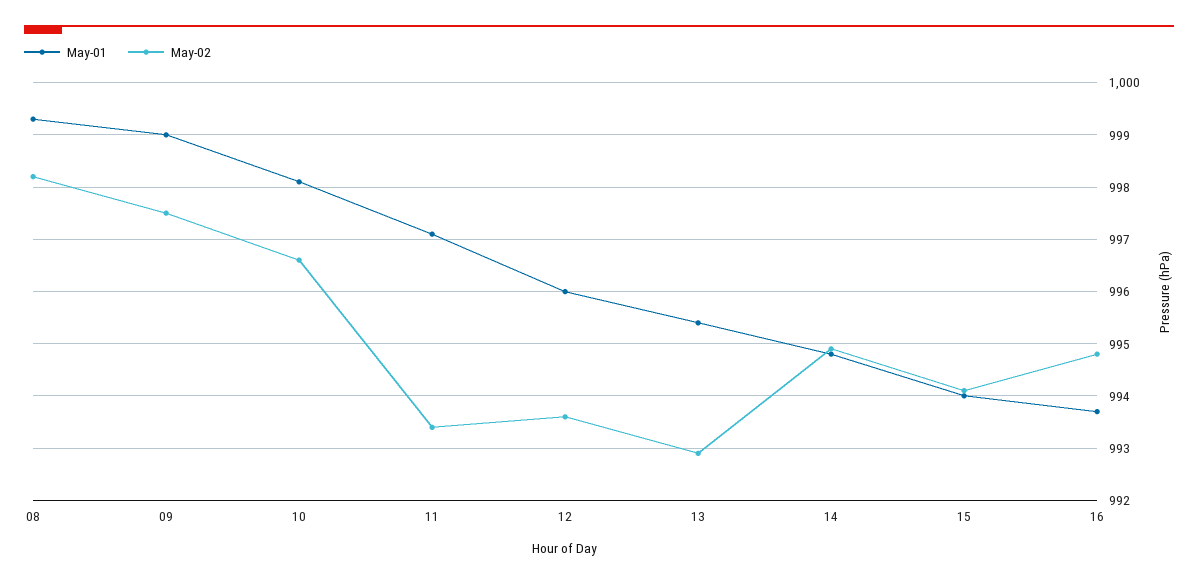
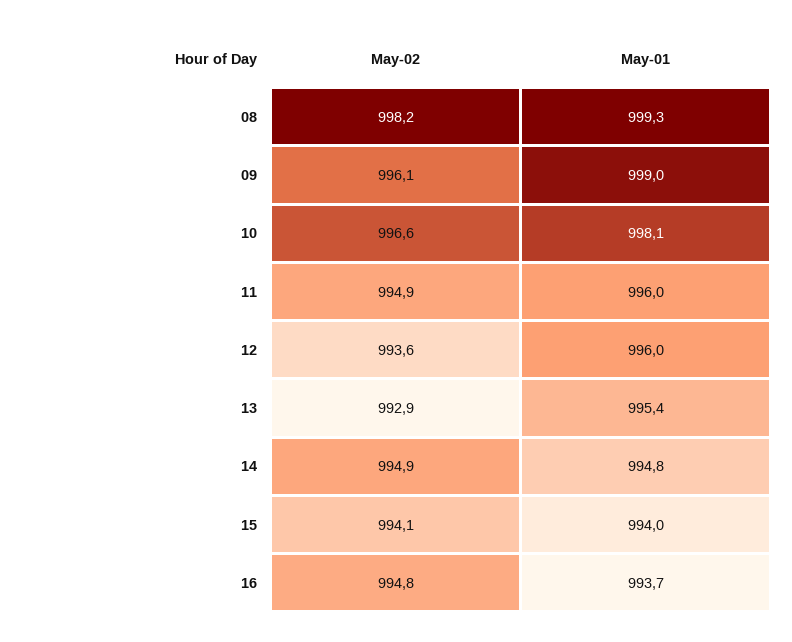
  {
    "May-01": {
      "08": 999.3,
      "09": 999,
      "10": 998.1,
-     "11": 997,
+     "11": 996,
      "12": 996,
      "13": 995.4,
      "14": 994.8,
      "15": 994,
      "16": 993.7
    },
    "May-02": {
      "08": 998.2,
-     "09": 997.5,
+     "09": 996.1,
      "10": 996.6,
-     "11": 993.5,
+     "11": 994.9,
      "12": 993.6,
      "13": 992.9,
      "14": 994.9,
      "15": 994.1,
      "16": 994.8
    }
  }

